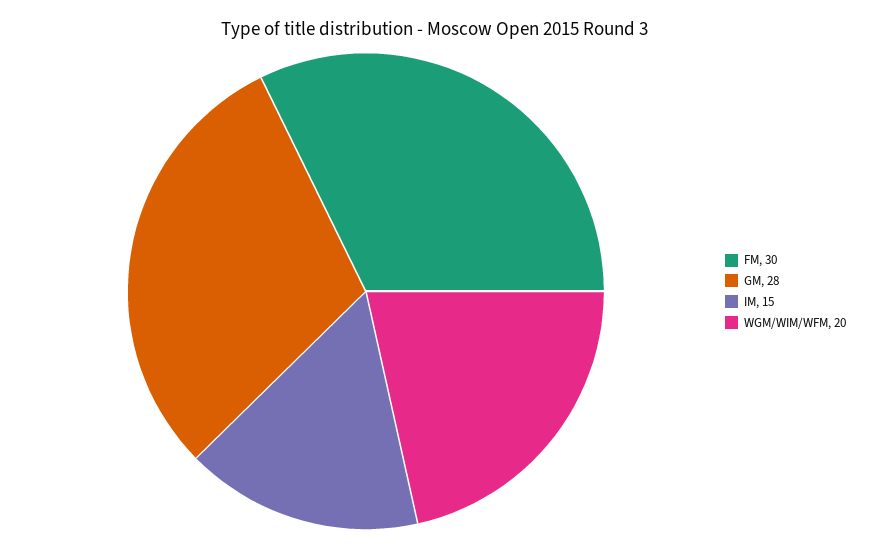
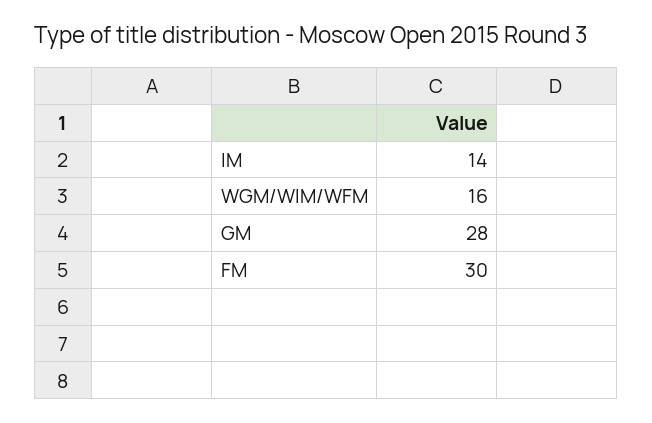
  {
    "FM": 30,
    "GM": 28,
-   "IM": 15,
+   "IM": 14,
-   "WGM/WIM/WFM": 20
+   "WGM/WIM/WFM": 16
  }

